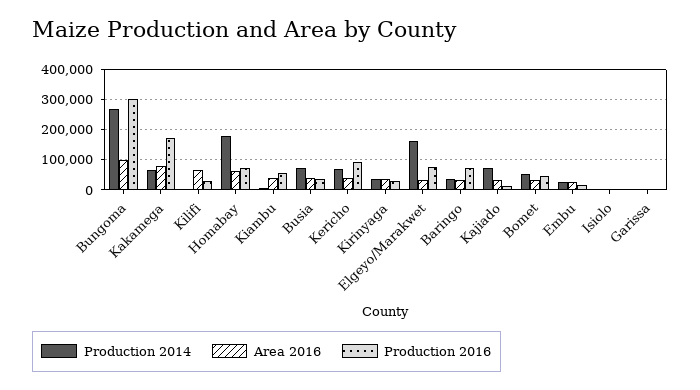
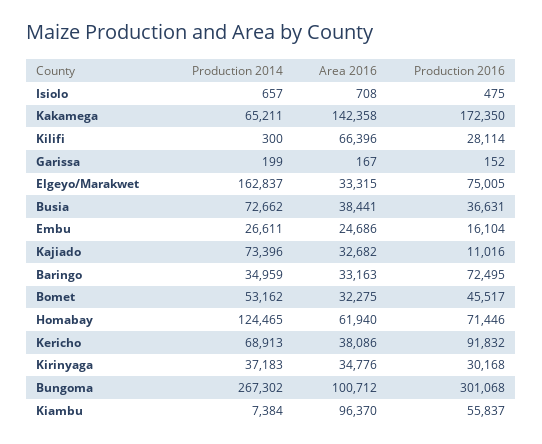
  {
    "Production 2014": {
      "Bungoma": 267302,
      "Kakamega": 65211,
      "Kilifi": 300,
-     "Homabay": 180000,
+     "Homabay": 124465,
      "Kiambu": 7384,
      "Busia": 72662,
      "Kericho": 68913,
      "Kirinyaga": 37183,
      "Elgeyo/Marakwet": 162837,
      "Baringo": 34959,
      "Kajiado": 73396,
      "Bomet": 53162,
      "Embu": 26611,
      "Isiolo": 657,
      "Garissa": 199
    },
    "Area 2016": {
      "Bungoma": 100712,
-     "Kakamega": 80000,
+     "Kakamega": 142358,
      "Kilifi": 66396,
      "Homabay": 61940,
-     "Kiambu": 40000,
+     "Kiambu": 96370,
      "Busia": 38441,
      "Kericho": 38086,
      "Kirinyaga": 34776,
      "Elgeyo/Marakwet": 33315,
      "Baringo": 33163,
      "Kajiado": 32682,
      "Bomet": 32275,
      "Embu": 24686,
      "Isiolo": 708,
      "Garissa": 167
    },
    "Production 2016": {
      "Bungoma": 301068,
      "Kakamega": 172350,
      "Kilifi": 28114,
      "Homabay": 71446,
      "Kiambu": 55837,
      "Busia": 36631,
      "Kericho": 91832,
      "Kirinyaga": 30168,
      "Elgeyo/Marakwet": 75005,
      "Baringo": 72495,
      "Kajiado": 11016,
      "Bomet": 45517,
      "Embu": 16104,
      "Isiolo": 475,
      "Garissa": 152
    }
  }

